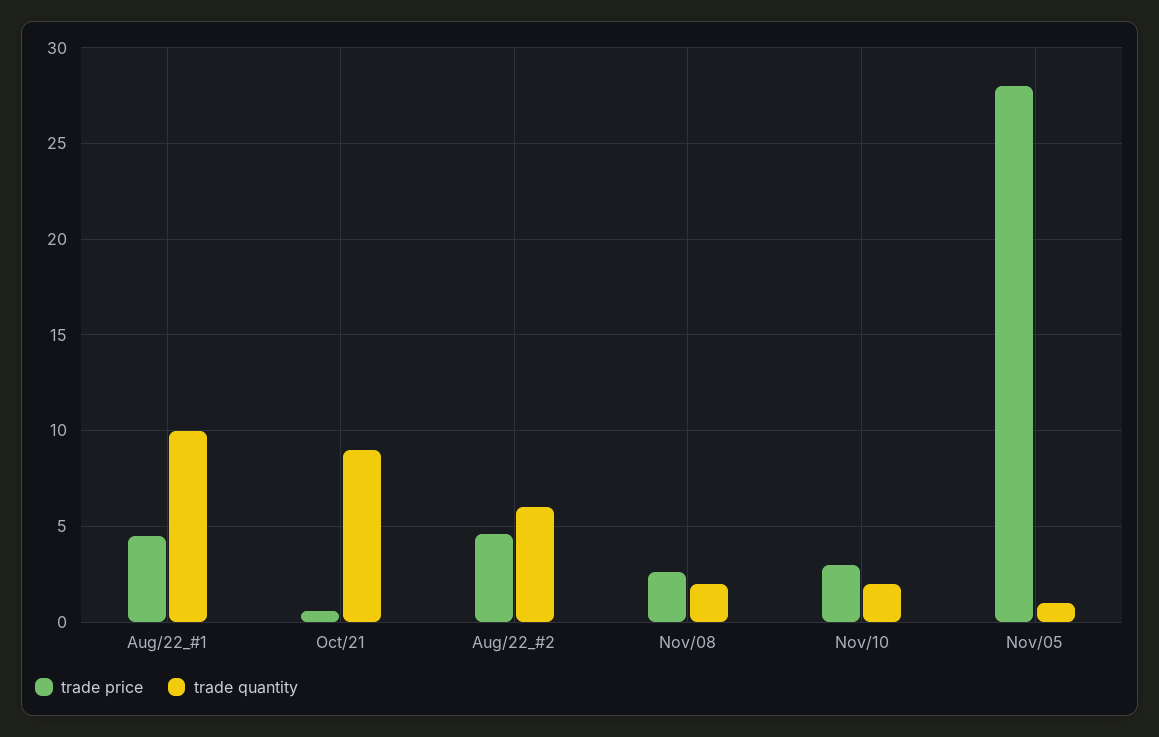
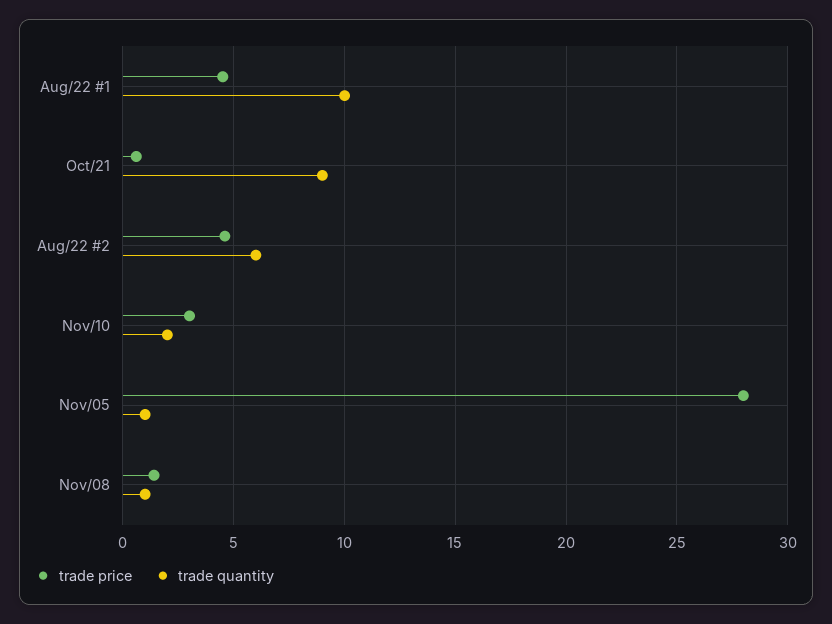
  {
    "trade price": {
      "Aug/22_#1": 4.5,
      "Oct/21": 0.5,
      "Aug/22_#2": 4.5,
-     "Nov/08": 2.5,
+     "Nov/08": 1.5,
      "Nov/10": 3,
      "Nov/05": 28
    },
    "trade quantity": {
      "Aug/22_#1": 10,
      "Oct/21": 9,
      "Aug/22_#2": 6,
-     "Nov/08": 2,
+     "Nov/08": 1,
      "Nov/10": 2,
      "Nov/05": 1
    }
  }

